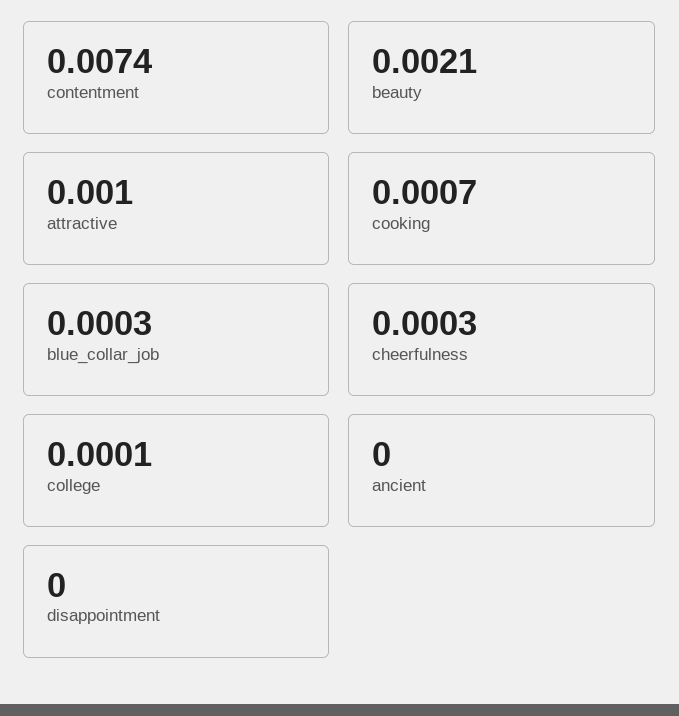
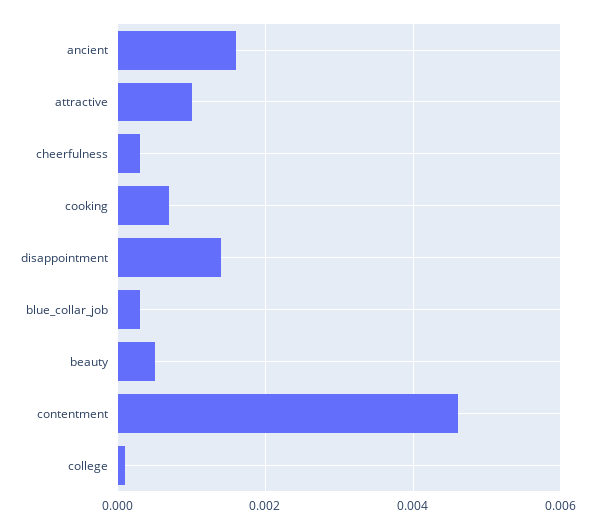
  {
-   "contentment": 0.0074,
+   "contentment": 0.0045,
-   "beauty": 0.0021,
+   "beauty": 0.0005,
    "attractive": 0.001,
    "cooking": 0.0007,
    "blue_collar_job": 0.0003,
    "cheerfulness": 0.0003,
    "college": 0.0001,
-   "ancient": 0,
+   "ancient": 0.0015,
-   "disappointment": 0
+   "disappointment": 0.0015
  }

